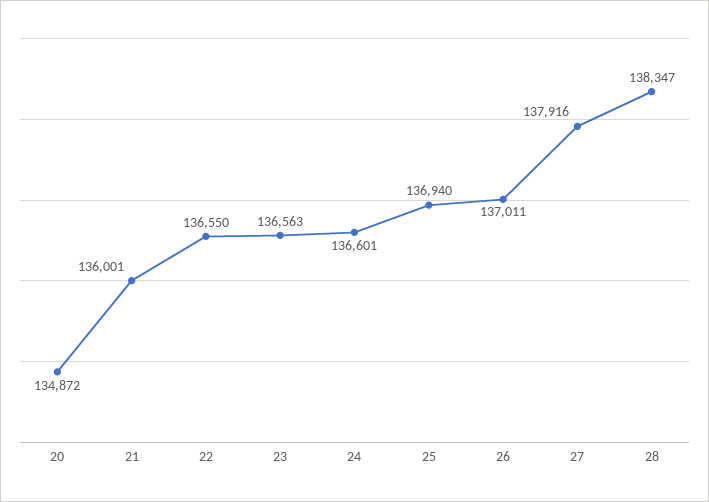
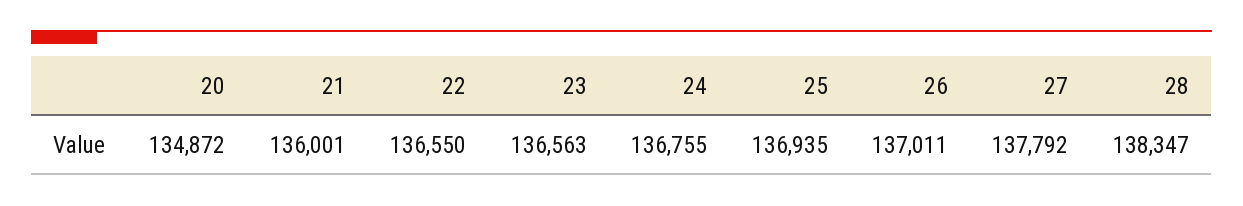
  {
    "20": 134872,
    "21": 136001,
    "22": 136550,
    "23": 136563,
-   "24": 136601,
+   "24": 136755,
-   "25": 136940,
+   "25": 136935,
    "26": 137011,
-   "27": 137916,
+   "27": 137792,
    "28": 138347
  }

